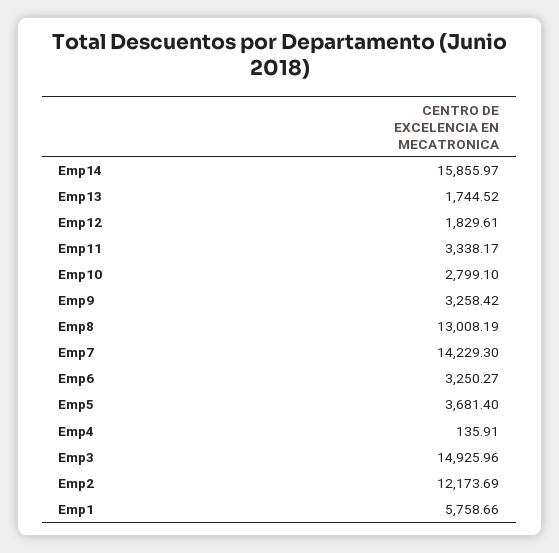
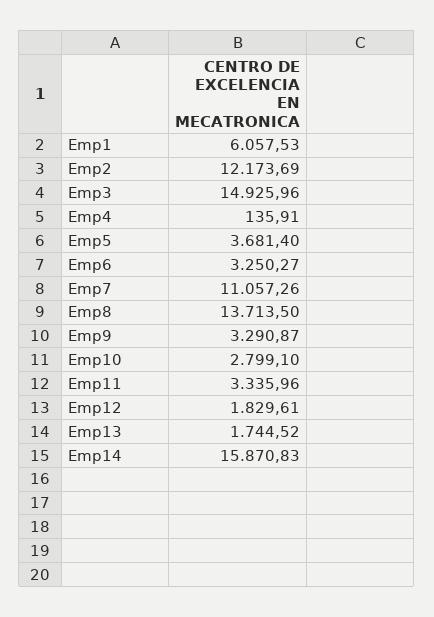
  {
-   "Emp14": 15855.97,
+   "Emp14": 15870.83,
    "Emp13": 1744.52,
    "Emp12": 1829.61,
-   "Emp11": 3338.17,
+   "Emp11": 3335.96,
    "Emp10": 2799.1,
-   "Emp9": 3258.42,
+   "Emp9": 3290.87,
-   "Emp8": 13008.19,
+   "Emp8": 13713.5,
-   "Emp7": 14229.3,
+   "Emp7": 11057.26,
    "Emp6": 3250.27,
    "Emp5": 3681.4,
    "Emp4": 135.91,
    "Emp3": 14925.96,
    "Emp2": 12173.69,
-   "Emp1": 5758.66
+   "Emp1": 6057.53
  }

